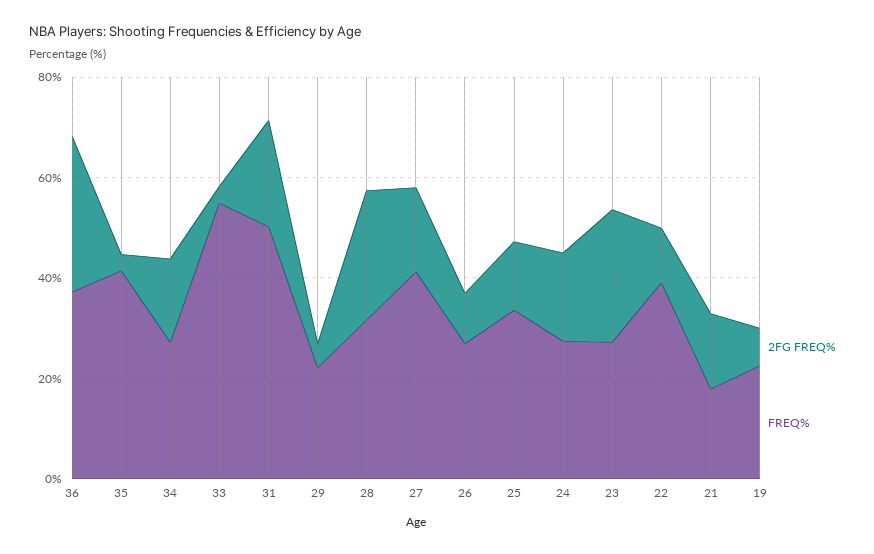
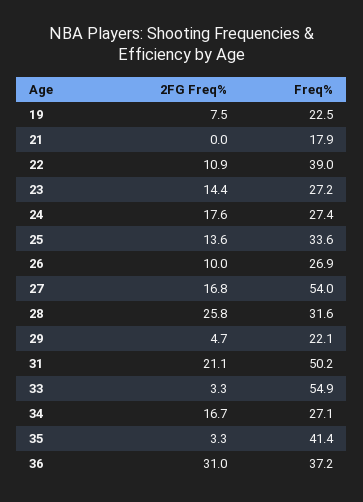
  {
    "2FG FREQ%": {
      "36": 31,
      "35": 3.3,
      "34": 16.7,
      "33": 3.3,
      "31": 21.1,
      "29": 4.7,
      "28": 25.8,
      "27": 16.8,
      "26": 10,
      "25": 13.6,
      "24": 17.6,
-     "23": 25,
+     "23": 14.4,
      "22": 10.9,
-     "21": 15,
+     "21": 0,
      "19": 7.5
    },
    "FREQ%": {
      "36": 37.2,
      "35": 41.4,
      "34": 27.1,
      "33": 54.9,
      "31": 50.2,
      "29": 22.1,
      "28": 31.6,
-     "27": 40,
+     "27": 54,
      "26": 26.9,
      "25": 33.6,
      "24": 27.4,
      "23": 27.2,
      "22": 39,
      "21": 17.9,
      "19": 22.5
    }
  }

